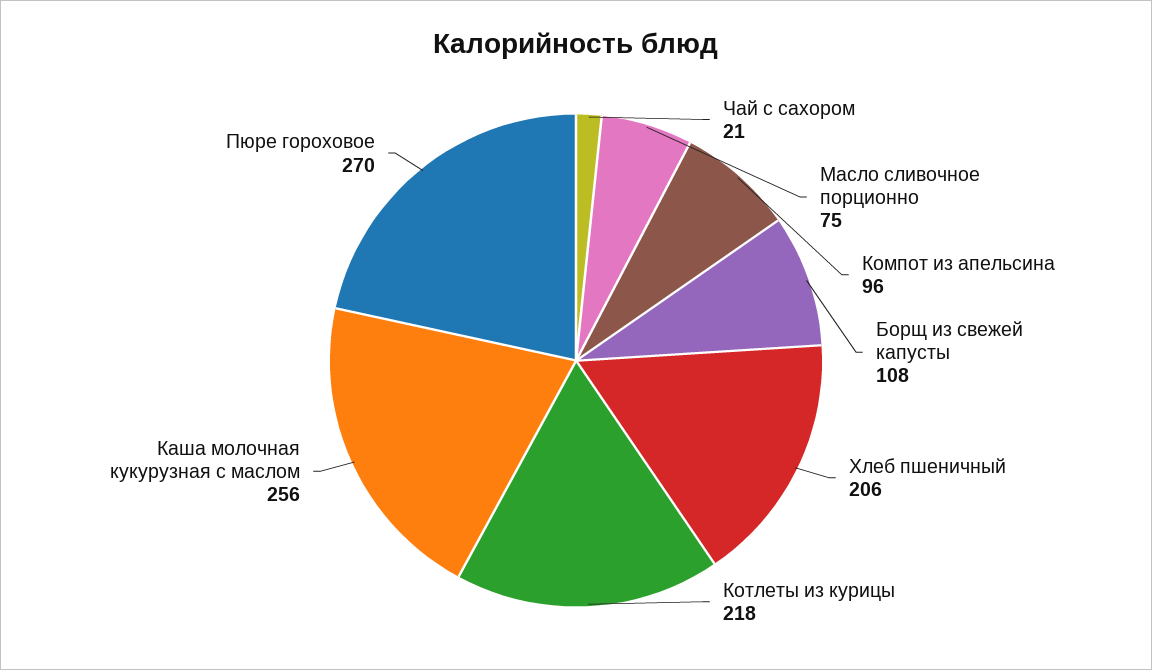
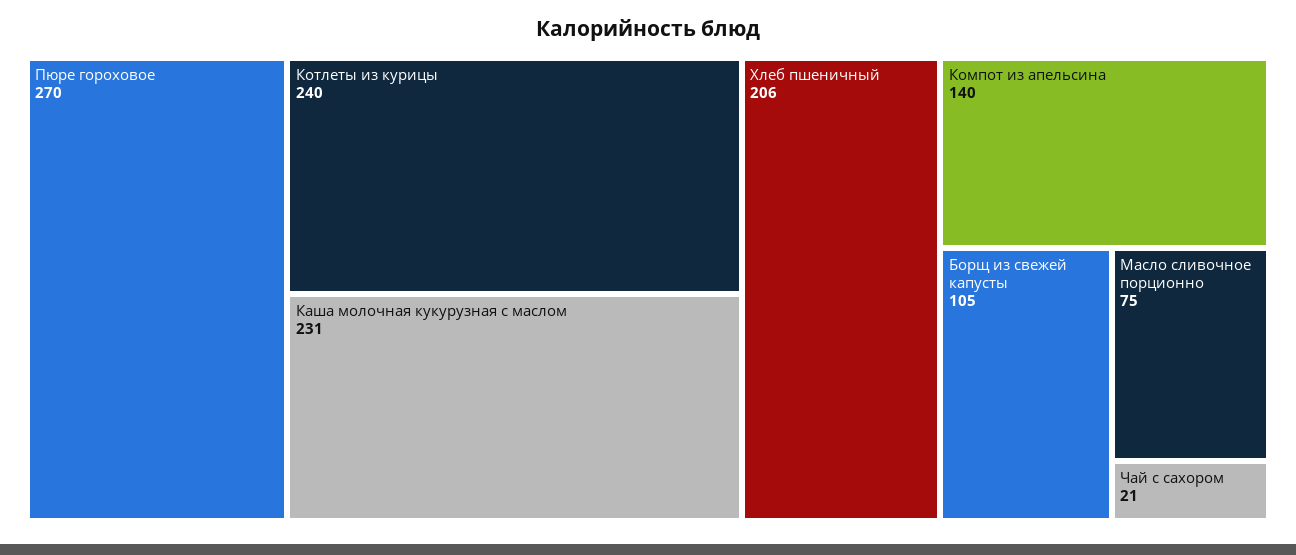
  {
    "Чай с сахором": 21,
    "Масло сливочное порционно": 75,
-   "Компот из апельсина": 96,
+   "Компот из апельсина": 140,
-   "Борщ из свежей капусты": 108,
+   "Борщ из свежей капусты": 105,
    "Хлеб пшеничный": 206,
-   "Котлеты из курицы": 218,
+   "Котлеты из курицы": 240,
-   "Каша молочная кукурузная с маслом": 256,
+   "Каша молочная кукурузная с маслом": 231,
    "Пюре гороховое": 270
  }

